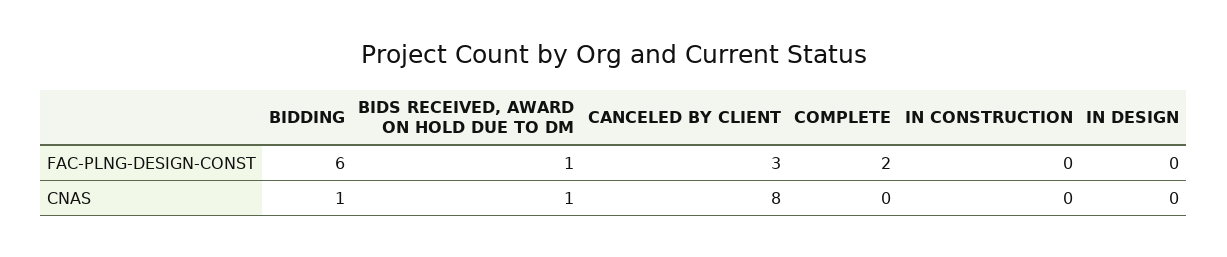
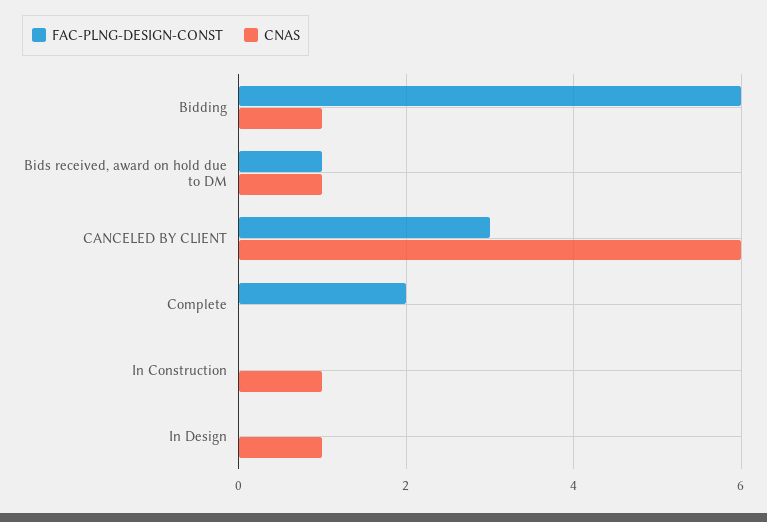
  {
    "FAC-PLNG-DESIGN-CONST": {
      "BIDDING": 6,
      "BIDS RECEIVED, AWARD ON HOLD DUE TO DM": 1,
      "CANCELED BY CLIENT": 3,
      "COMPLETE": 2,
      "IN CONSTRUCTION": 0,
      "IN DESIGN": 0
    },
    "CNAS": {
      "BIDDING": 1,
      "BIDS RECEIVED, AWARD ON HOLD DUE TO DM": 1,
-     "CANCELED BY CLIENT": 8,
+     "CANCELED BY CLIENT": 6,
      "COMPLETE": 0,
-     "IN CONSTRUCTION": 0,
+     "IN CONSTRUCTION": 1,
-     "IN DESIGN": 0
+     "IN DESIGN": 1
    }
  }

